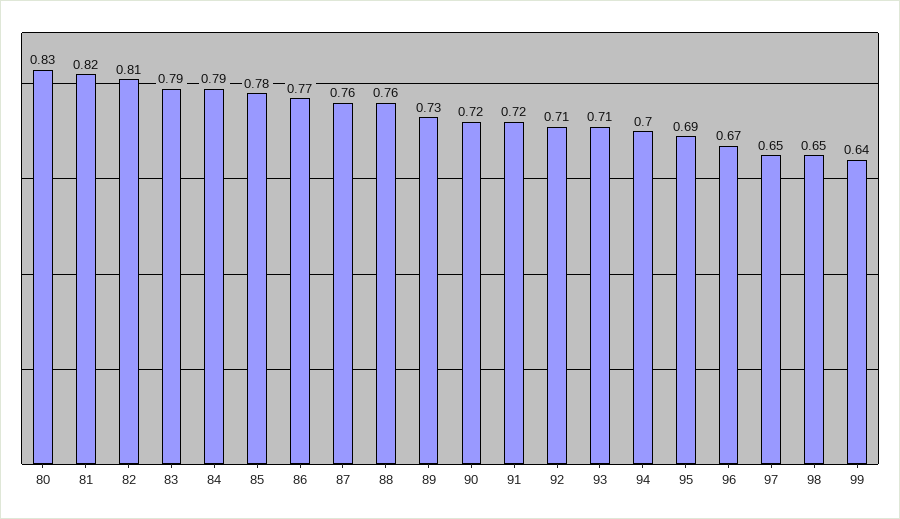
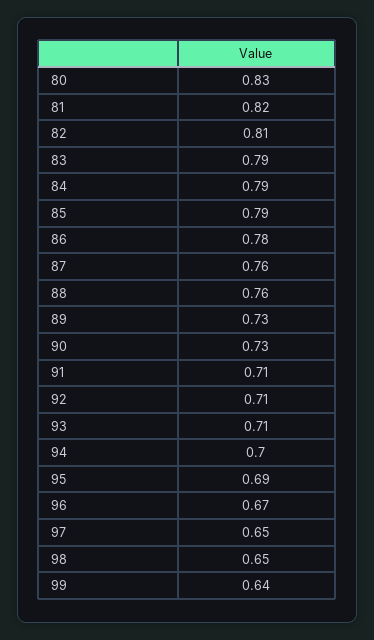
  {
    "80": 0.83,
    "81": 0.82,
    "82": 0.81,
    "83": 0.79,
    "84": 0.79,
-   "85": 0.78,
+   "85": 0.79,
-   "86": 0.77,
+   "86": 0.78,
    "87": 0.76,
    "88": 0.76,
    "89": 0.73,
-   "90": 0.72,
+   "90": 0.73,
-   "91": 0.72,
+   "91": 0.71,
    "92": 0.71,
    "93": 0.71,
    "94": 0.7,
    "95": 0.69,
    "96": 0.67,
    "97": 0.65,
    "98": 0.65,
    "99": 0.64
  }

